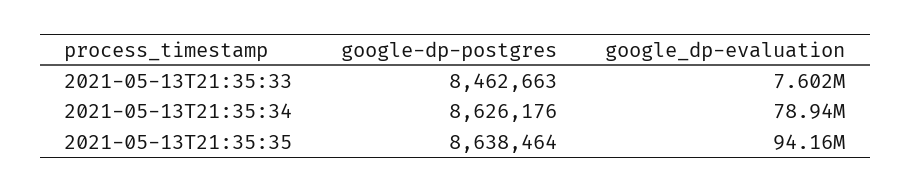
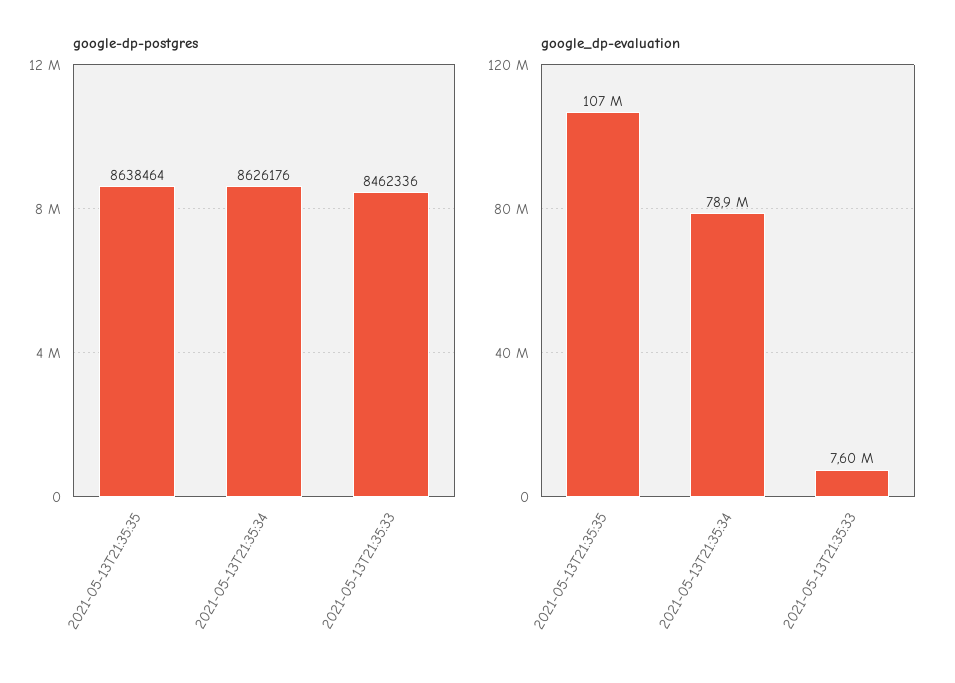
  {
    "google-dp-postgres": {
-     "2021-05-13T21:35:33": 8462663,
+     "2021-05-13T21:35:33": 8462336,
      "2021-05-13T21:35:34": 8626176,
      "2021-05-13T21:35:35": 8638464
    },
    "google_dp-evaluation": {
      "2021-05-13T21:35:33": 7602000,
      "2021-05-13T21:35:34": 78940000,
-     "2021-05-13T21:35:35": 94160000
+     "2021-05-13T21:35:35": 107000000
    }
  }

